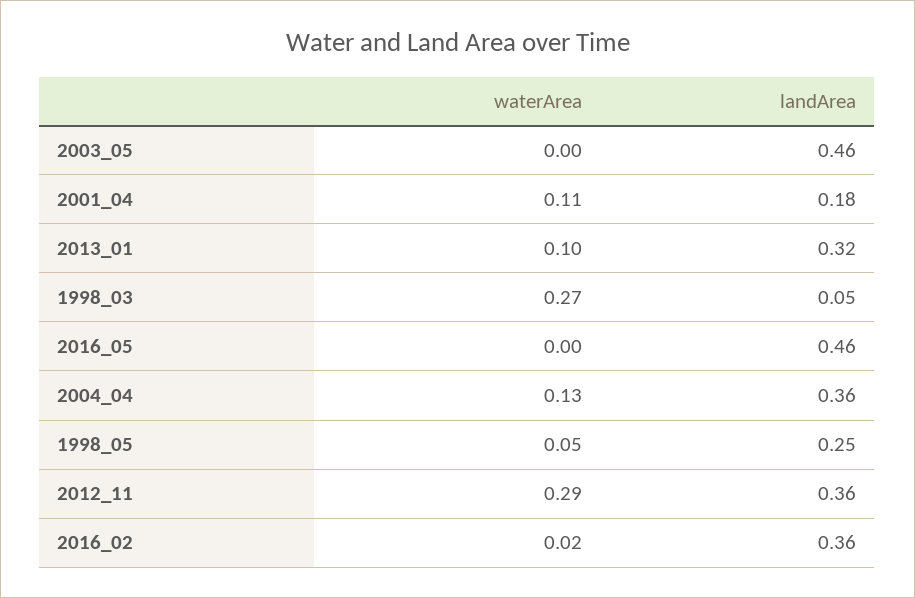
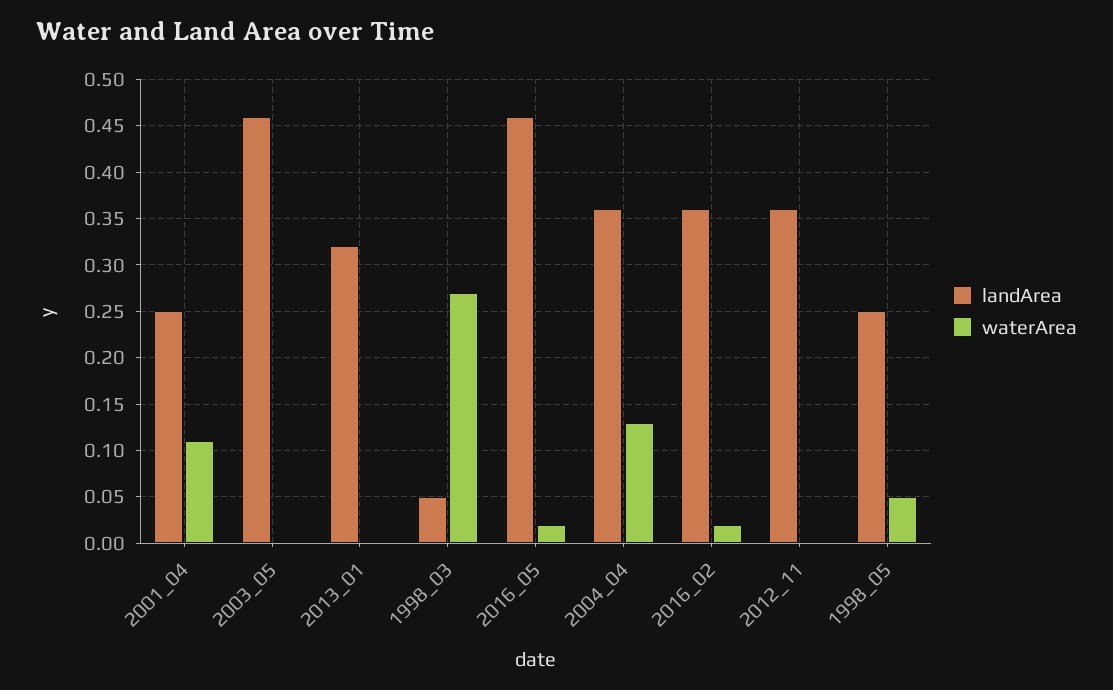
  {
    "waterArea": {
      "2003_05": 0,
      "2001_04": 0.11,
-     "2013_01": 0.1,
+     "2013_01": 0,
      "1998_03": 0.27,
-     "2016_05": 0,
+     "2016_05": 0.02,
      "2004_04": 0.13,
      "1998_05": 0.05,
-     "2012_11": 0.29,
+     "2012_11": 0,
      "2016_02": 0.02
    },
    "landArea": {
      "2003_05": 0.46,
-     "2001_04": 0.18,
+     "2001_04": 0.25,
      "2013_01": 0.32,
      "1998_03": 0.05,
      "2016_05": 0.46,
      "2004_04": 0.36,
      "1998_05": 0.25,
      "2012_11": 0.36,
      "2016_02": 0.36
    }
  }

